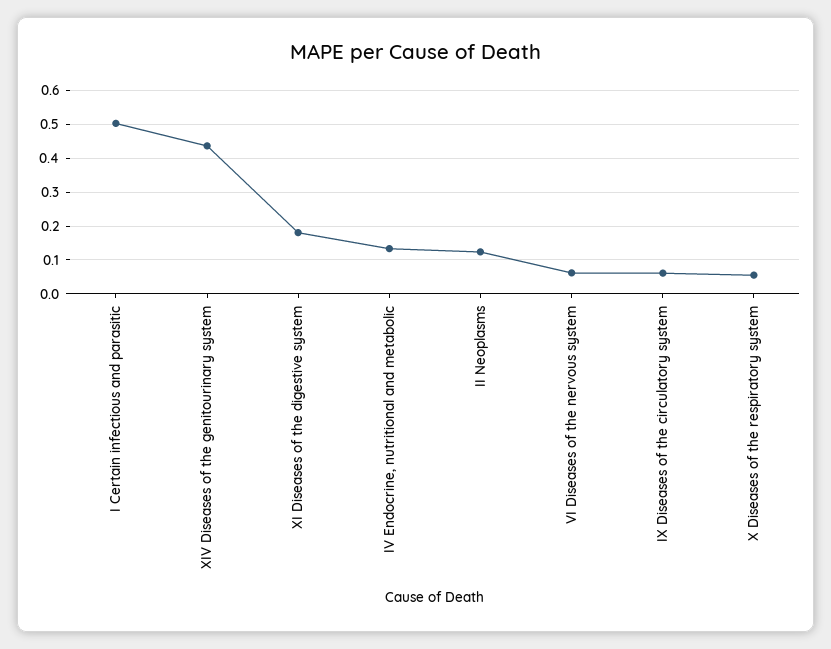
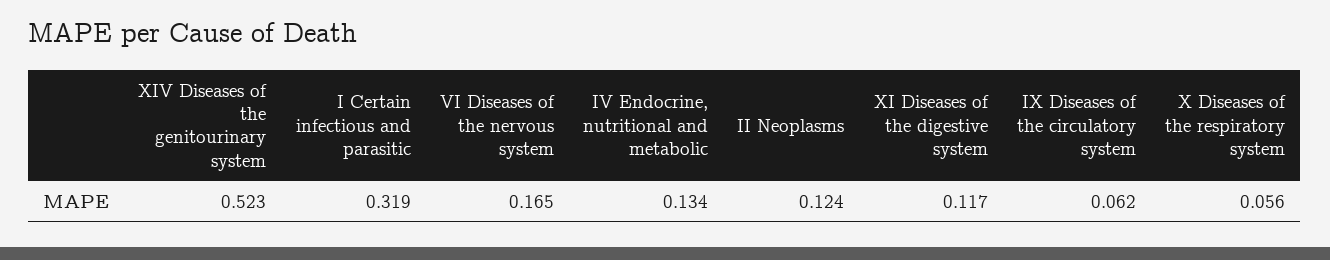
  {
-   "I Certain infectious and parasitic": 0.5,
+   "I Certain infectious and parasitic": 0.319,
-   "XIV Diseases of the genitourinary system": 0.44,
+   "XIV Diseases of the genitourinary system": 0.523,
-   "XI Diseases of the digestive system": 0.18,
+   "XI Diseases of the digestive system": 0.117,
    "IV Endocrine, nutritional and metabolic": 0.134,
    "II Neoplasms": 0.124,
-   "VI Diseases of the nervous system": 0.06,
+   "VI Diseases of the nervous system": 0.165,
    "IX Diseases of the circulatory system": 0.062,
    "X Diseases of the respiratory system": 0.056
  }

